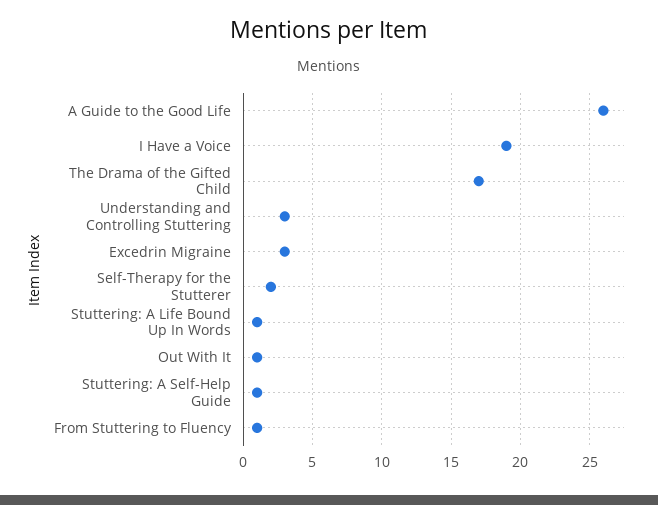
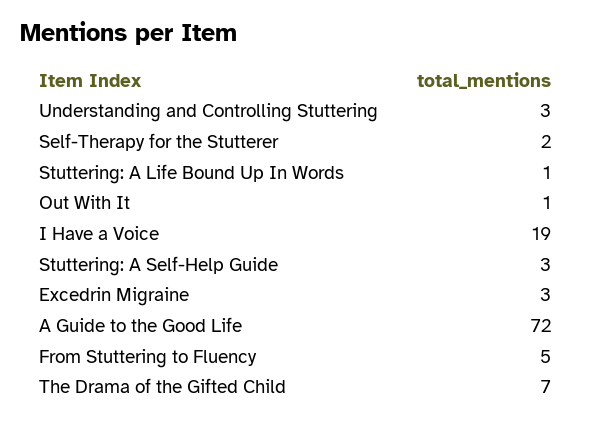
  {
-   "A Guide to the Good Life": 26,
+   "A Guide to the Good Life": 72,
    "I Have a Voice": 19,
-   "The Drama of the Gifted Child": 17,
+   "The Drama of the Gifted Child": 7,
    "Understanding and Controlling Stuttering": 3,
    "Excedrin Migraine": 3,
    "Self-Therapy for the Stutterer": 2,
    "Stuttering: A Life Bound Up In Words": 1,
    "Out With It": 1,
-   "Stuttering: A Self-Help Guide": 1,
+   "Stuttering: A Self-Help Guide": 3,
-   "From Stuttering to Fluency": 1
+   "From Stuttering to Fluency": 5
  }

